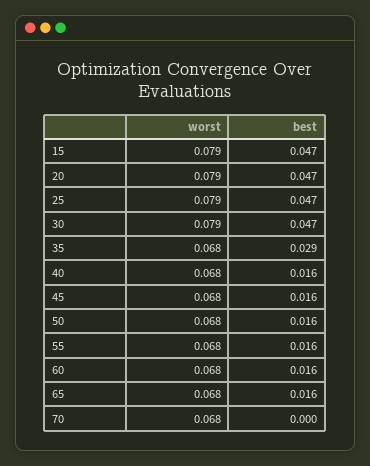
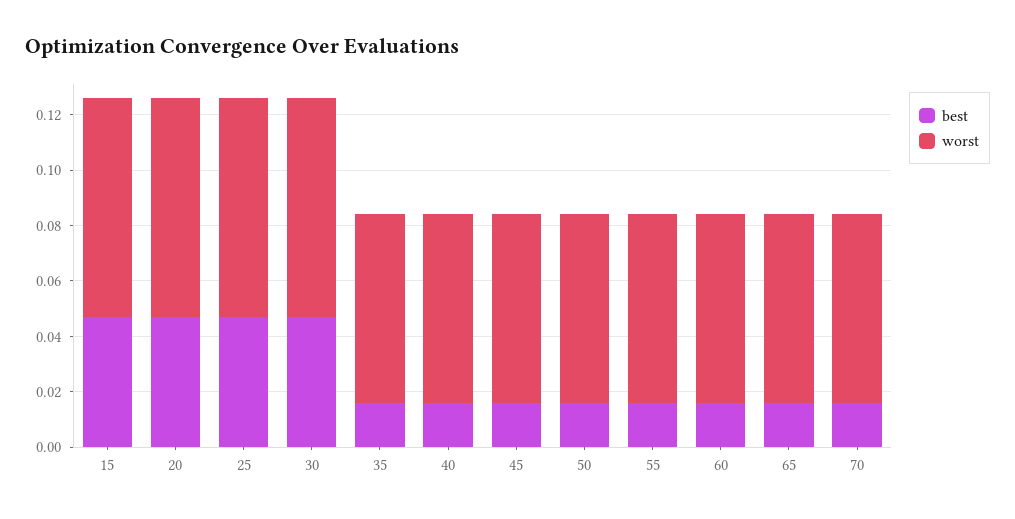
  {
    "worst": {
      "15": 0.079,
      "20": 0.079,
      "25": 0.079,
      "30": 0.079,
      "35": 0.068,
      "40": 0.068,
      "45": 0.068,
      "50": 0.068,
      "55": 0.068,
      "60": 0.068,
      "65": 0.068,
      "70": 0.068
    },
    "best": {
      "15": 0.047,
      "20": 0.047,
      "25": 0.047,
      "30": 0.047,
-     "35": 0.029,
+     "35": 0.015,
      "40": 0.016,
      "45": 0.016,
      "50": 0.016,
      "55": 0.016,
      "60": 0.016,
      "65": 0.016,
-     "70": 0
+     "70": 0.015
    }
  }

